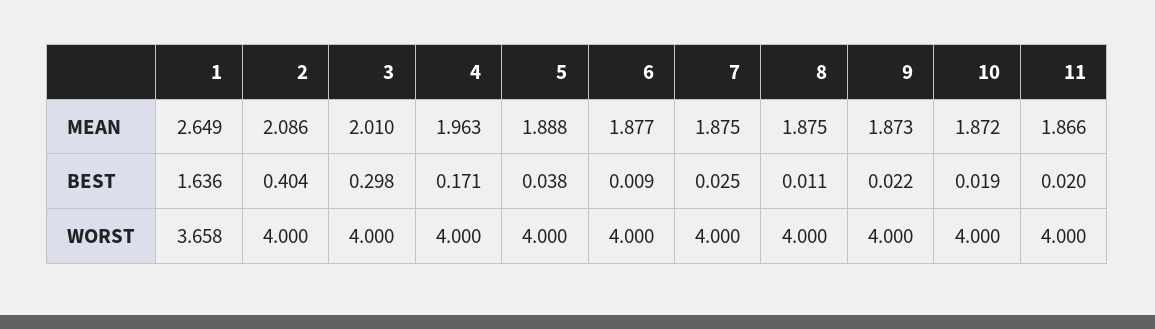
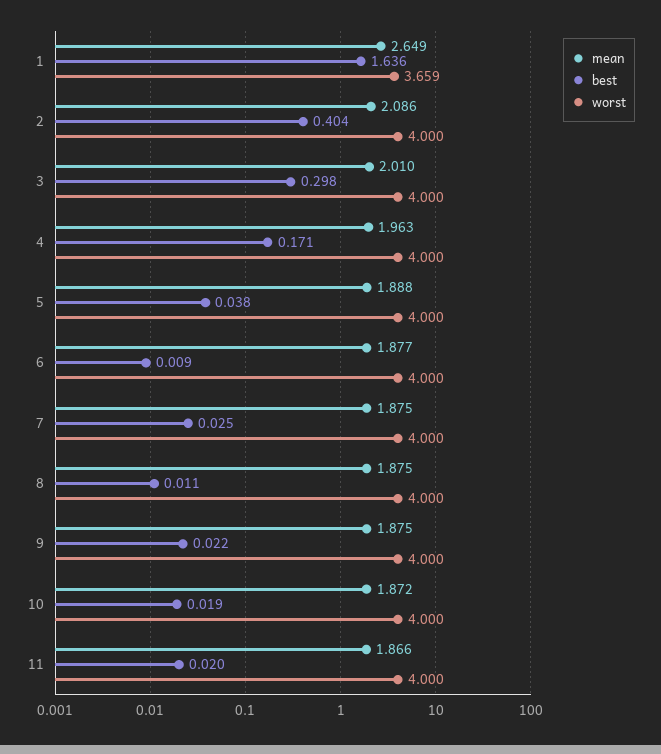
  {
    "MEAN": {
      "1": 2.649,
      "2": 2.086,
      "3": 2.01,
      "4": 1.963,
      "5": 1.888,
      "6": 1.877,
      "7": 1.875,
      "8": 1.875,
-     "9": 1.873,
+     "9": 1.875,
      "10": 1.872,
      "11": 1.866
    },
    "BEST": {
      "1": 1.636,
      "2": 0.404,
      "3": 0.298,
      "4": 0.171,
      "5": 0.038,
      "6": 0.009,
      "7": 0.025,
      "8": 0.011,
      "9": 0.022,
      "10": 0.019,
      "11": 0.02
    },
    "WORST": {
-     "1": 3.658,
+     "1": 3.659,
      "2": 4,
      "3": 4,
      "4": 4,
      "5": 4,
      "6": 4,
      "7": 4,
      "8": 4,
      "9": 4,
      "10": 4,
      "11": 4
    }
  }

